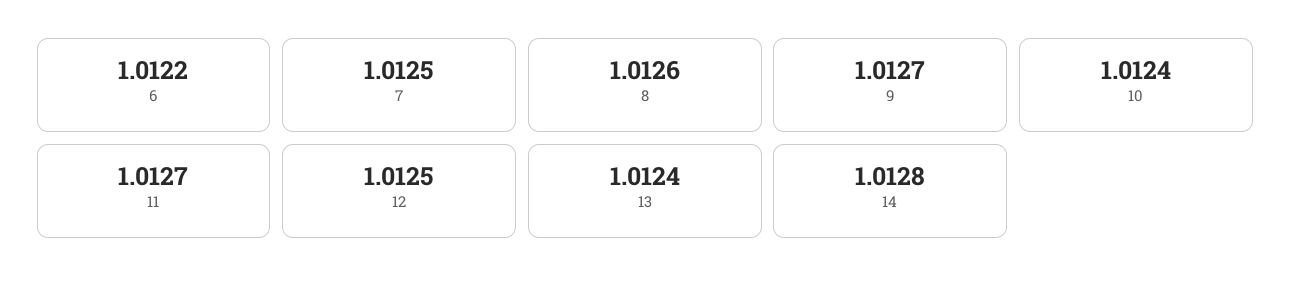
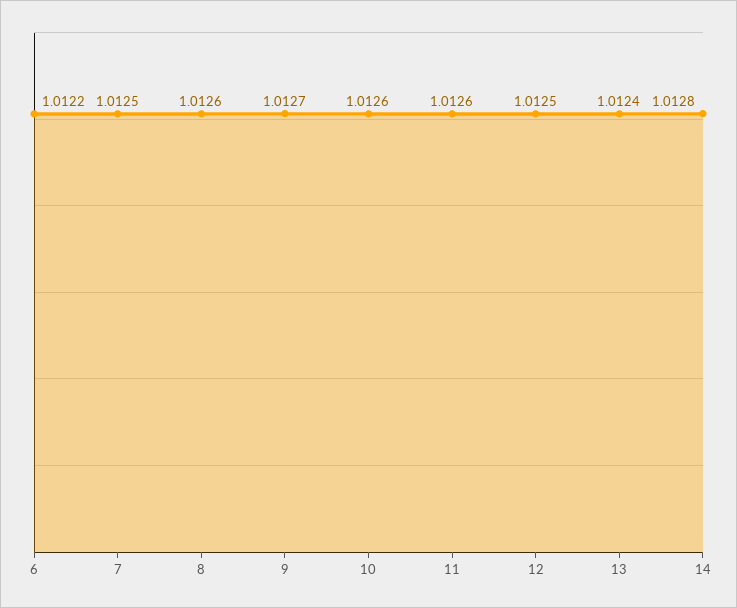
  {
    "6": 1.0122,
    "7": 1.0125,
    "8": 1.0126,
    "9": 1.0127,
-   "10": 1.0124,
+   "10": 1.0126,
-   "11": 1.0127,
+   "11": 1.0126,
    "12": 1.0125,
    "13": 1.0124,
    "14": 1.0128
  }

